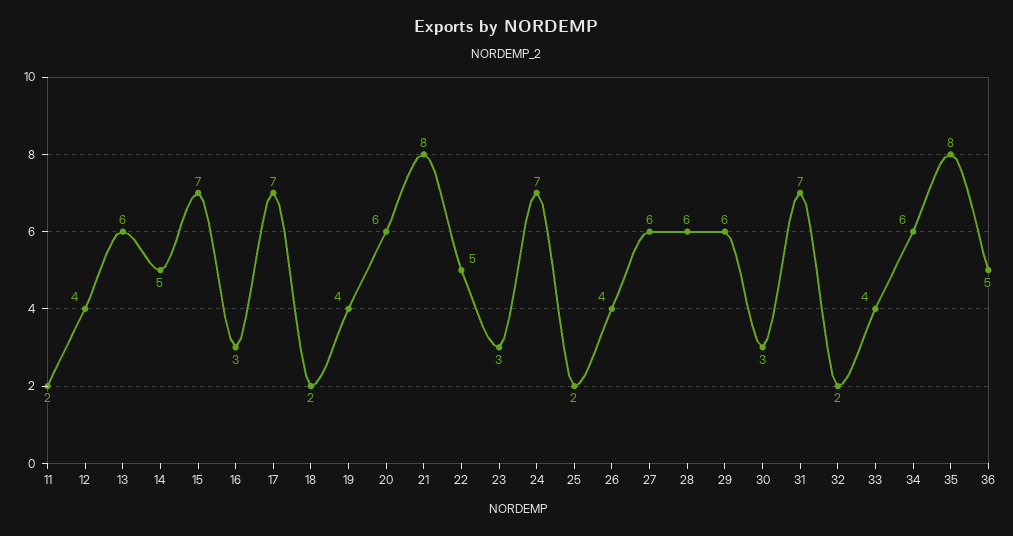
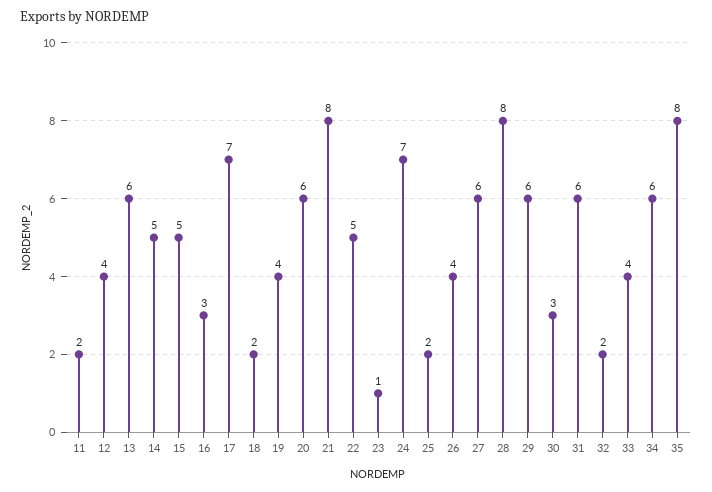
  {
    "11": 2,
    "12": 4,
    "13": 6,
    "14": 5,
-   "15": 7,
+   "15": 5,
    "16": 3,
    "17": 7,
    "18": 2,
    "19": 4,
    "20": 6,
    "21": 8,
    "22": 5,
-   "23": 3,
+   "23": 1,
    "24": 7,
    "25": 2,
    "26": 4,
    "27": 6,
-   "28": 6,
+   "28": 8,
    "29": 6,
    "30": 3,
-   "31": 7,
+   "31": 6,
    "32": 2,
    "33": 4,
    "34": 6,
-   "35": 8,
+   "35": 8
-   "36": 5
  }

